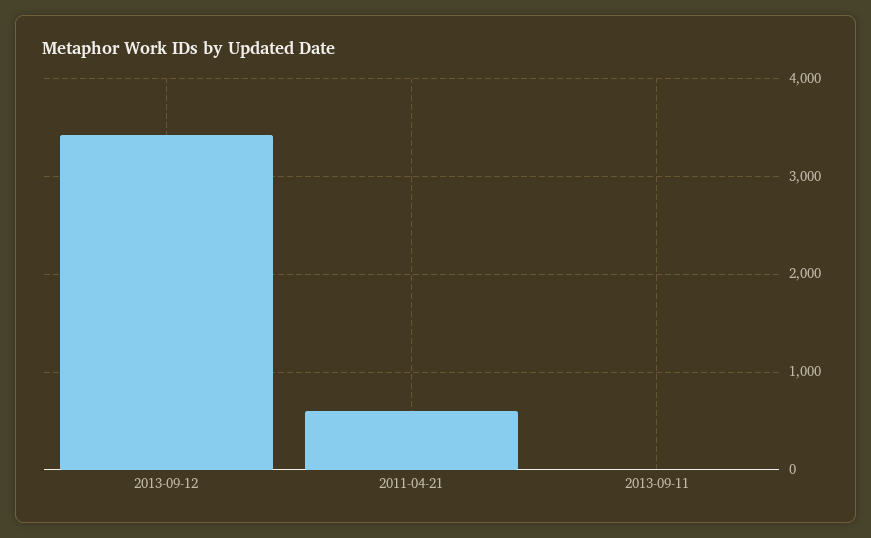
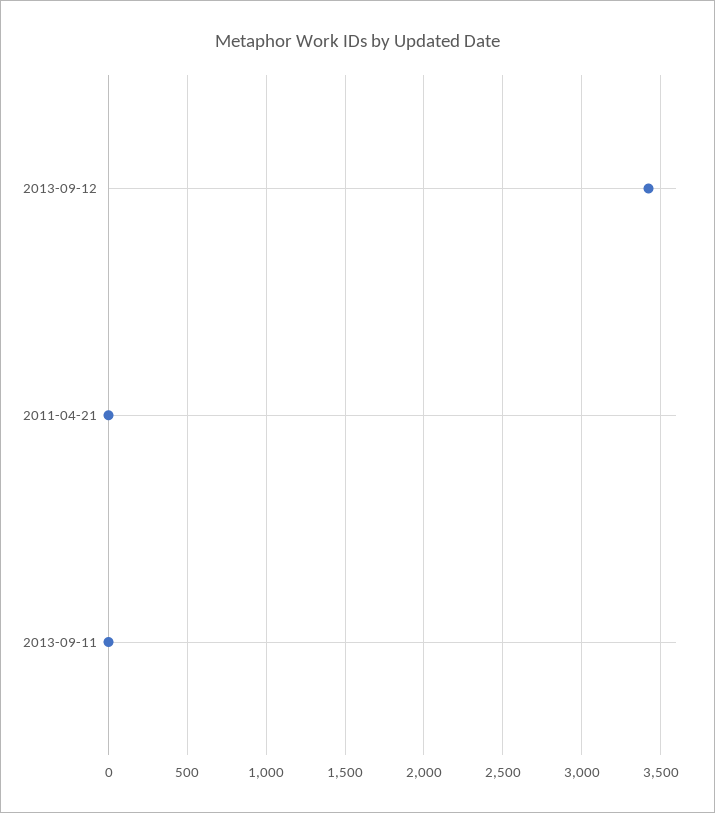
  {
    "2013-09-12": 3400,
-   "2011-04-21": 600,
+   "2011-04-21": 0,
    "2013-09-11": 0
  }

